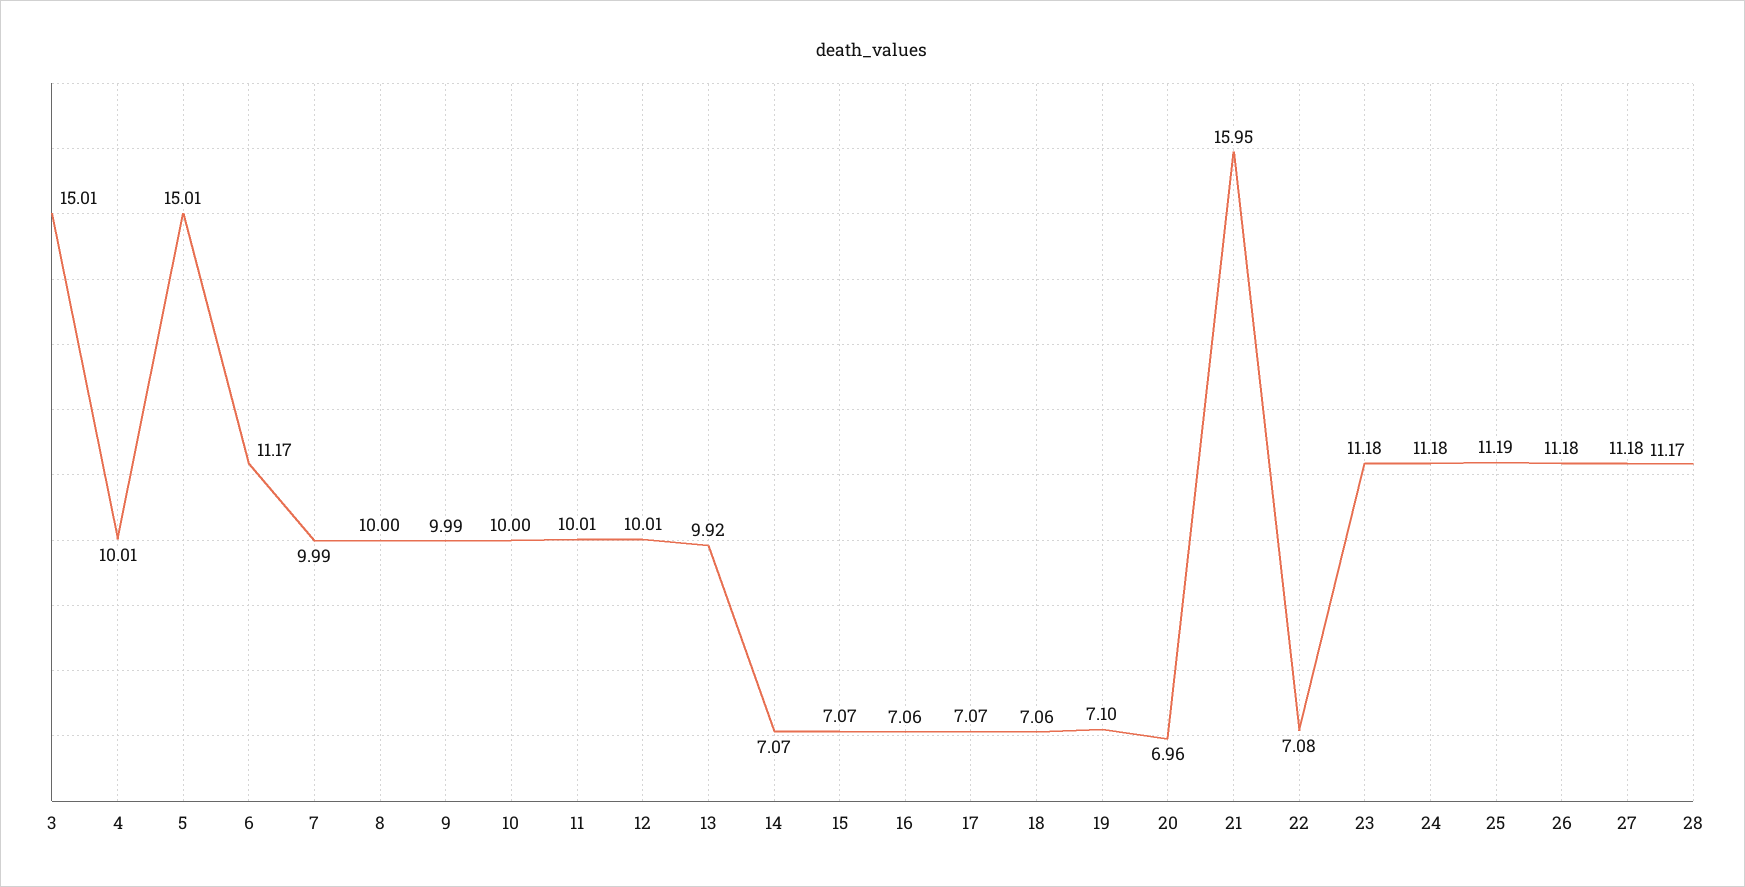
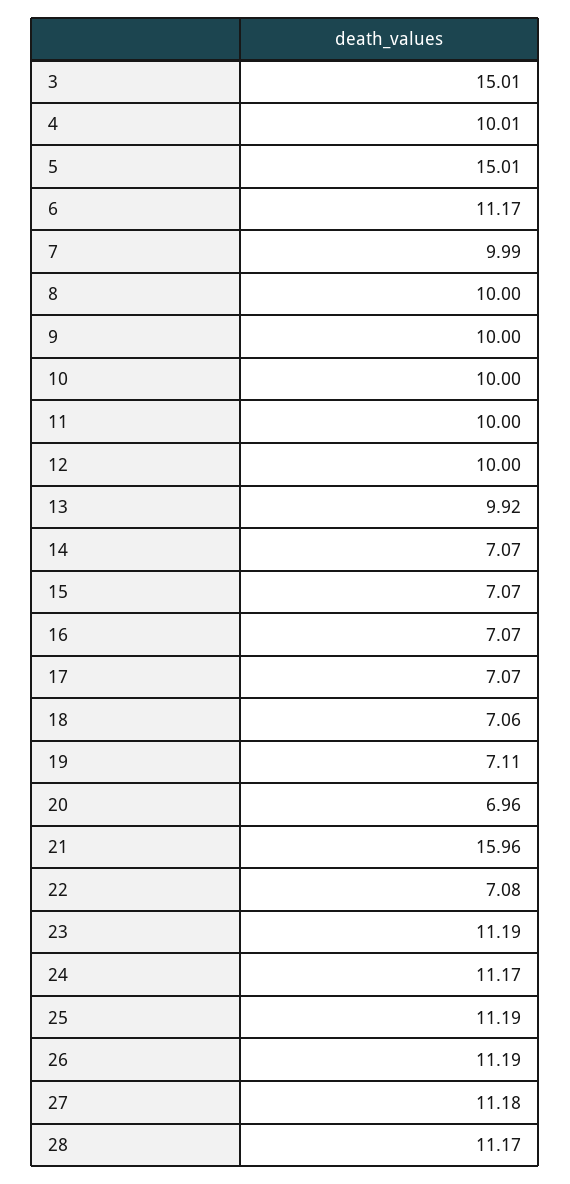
  {
    "3": 15.01,
    "4": 10.01,
    "5": 15.01,
    "6": 11.17,
    "7": 9.99,
    "8": 10,
-   "9": 9.99,
+   "9": 10,
    "10": 10,
-   "11": 10.01,
+   "11": 10,
-   "12": 10.01,
+   "12": 10,
    "13": 9.92,
    "14": 7.07,
    "15": 7.07,
-   "16": 7.06,
+   "16": 7.07,
    "17": 7.07,
    "18": 7.06,
-   "19": 7.1,
+   "19": 7.11,
    "20": 6.96,
-   "21": 15.95,
+   "21": 15.96,
    "22": 7.08,
-   "23": 11.18,
+   "23": 11.19,
-   "24": 11.18,
+   "24": 11.17,
    "25": 11.19,
-   "26": 11.18,
+   "26": 11.19,
    "27": 11.18,
    "28": 11.17
  }

